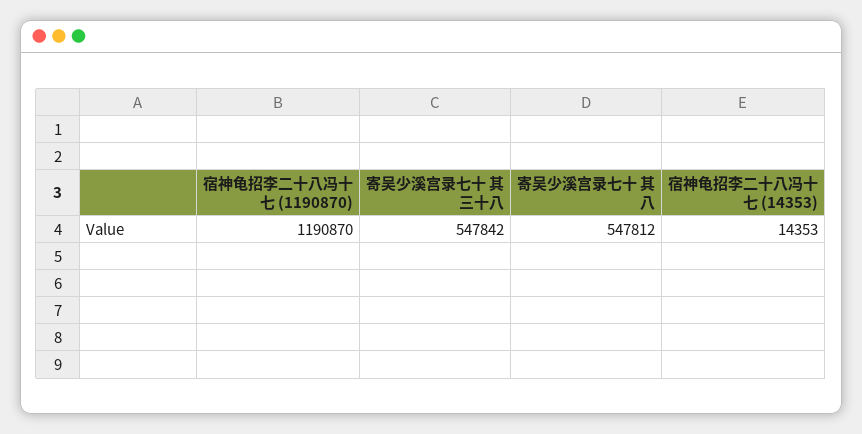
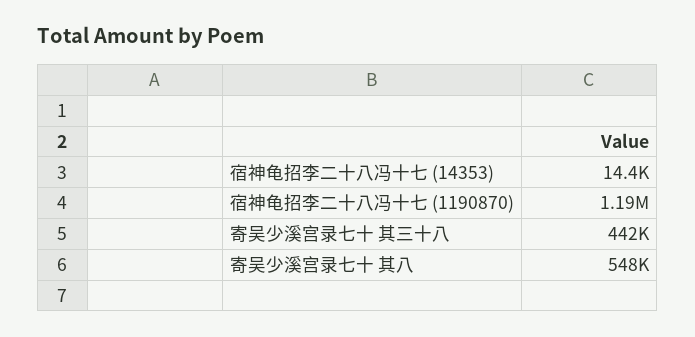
  {
    "宿神龟招李二十八冯十七 (1190870)": 1190870,
-   "寄吴少溪宫录七十 其三十八": 547842,
+   "寄吴少溪宫录七十 其三十八": 442000,
    "寄吴少溪宫录七十 其八": 547812,
    "宿神龟招李二十八冯十七 (14353)": 14353
  }

